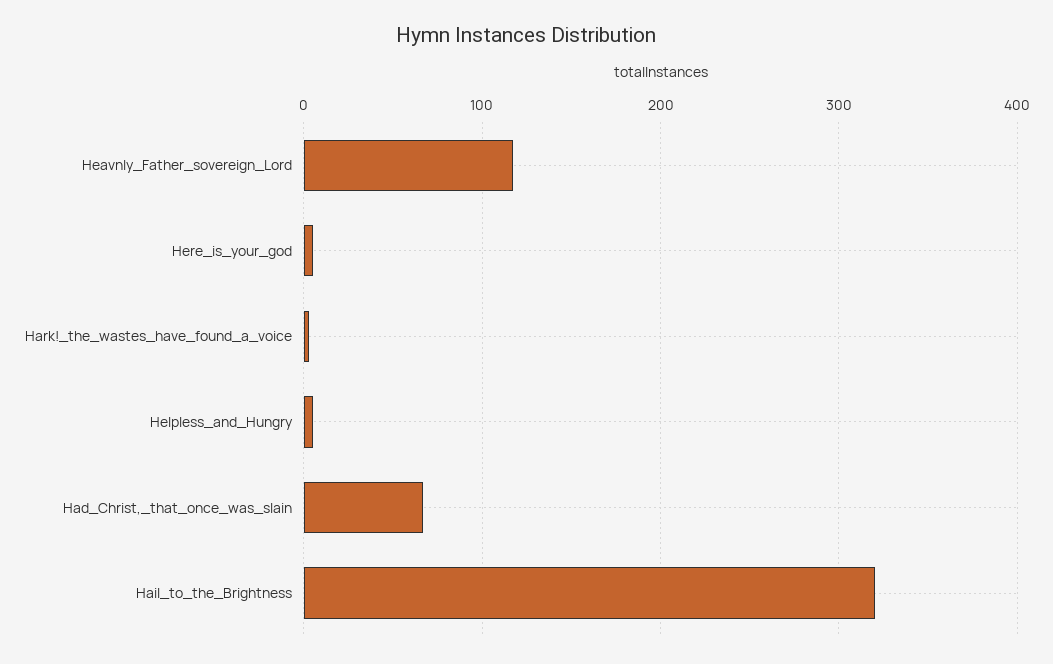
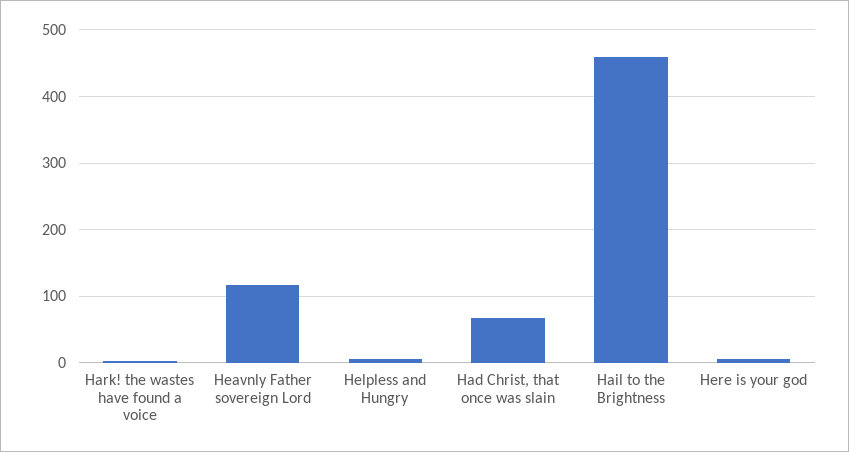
  {
    "Heavnly_Father_sovereign_Lord": 120,
    "Here_is_your_god": 10,
    "Hark!_the_wastes_have_found_a_voice": 0,
    "Helpless_and_Hungry": 10,
    "Had_Christ,_that_once_was_slain": 70,
-   "Hail_to_the_Brightness": 320
+   "Hail_to_the_Brightness": 460
  }

